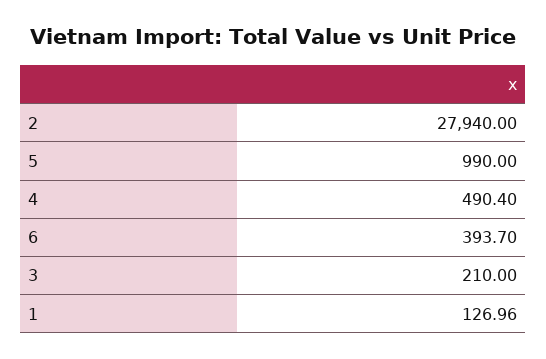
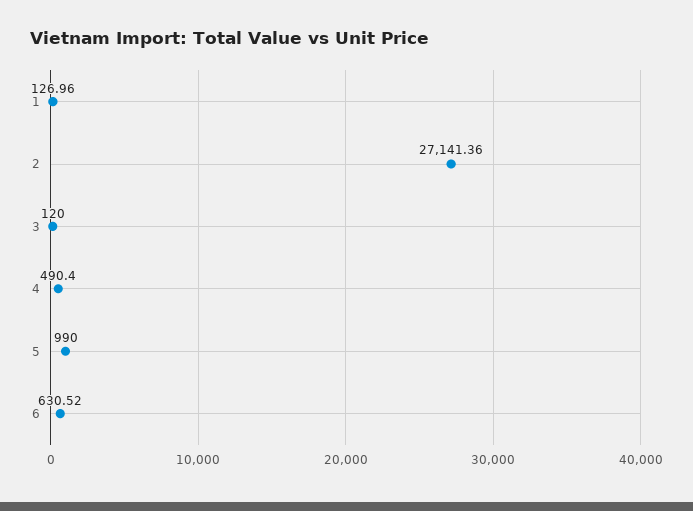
  {
-   "2": 27940,
+   "2": 27141.36,
    "5": 990,
    "4": 490.4,
-   "6": 393.7,
+   "6": 630.52,
-   "3": 210,
+   "3": 120,
    "1": 126.96
  }

